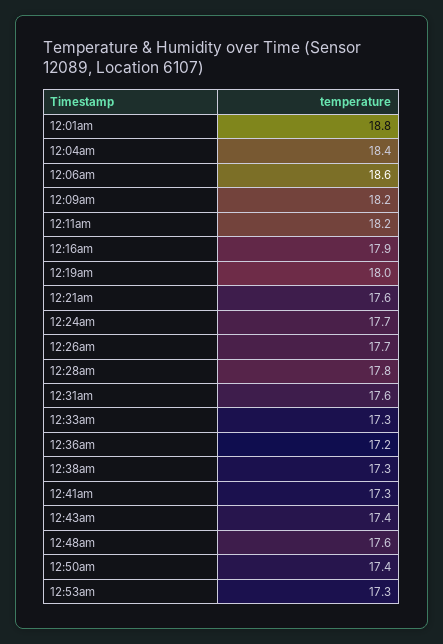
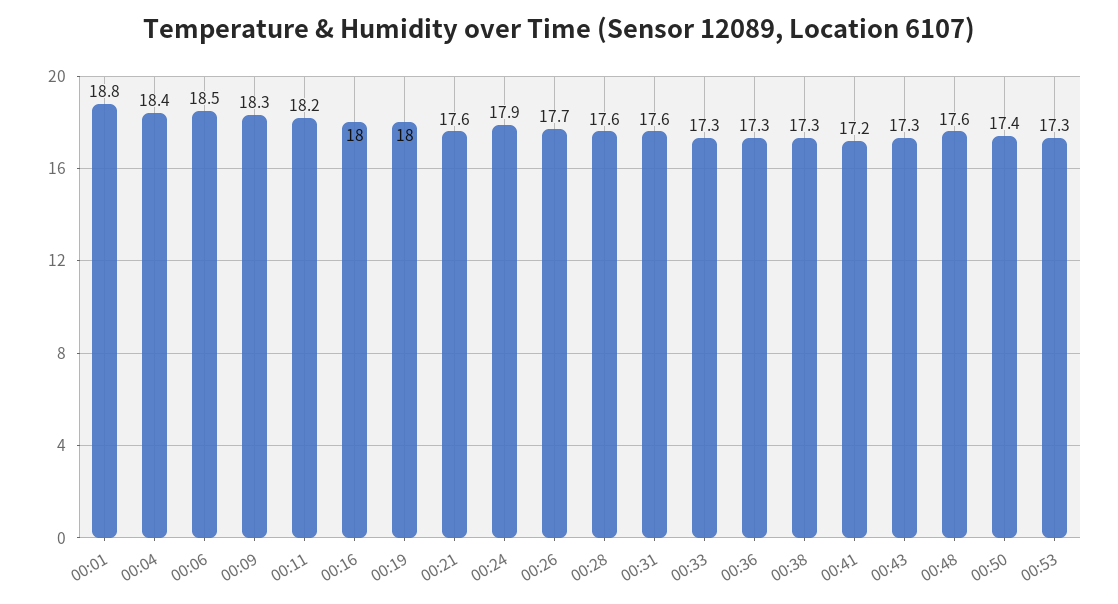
  {
    "12:01am": 18.8,
    "12:04am": 18.4,
-   "12:06am": 18.6,
+   "12:06am": 18.5,
-   "12:09am": 18.2,
+   "12:09am": 18.3,
    "12:11am": 18.2,
-   "12:16am": 17.9,
+   "12:16am": 18,
    "12:19am": 18,
    "12:21am": 17.6,
-   "12:24am": 17.7,
+   "12:24am": 17.9,
    "12:26am": 17.7,
-   "12:28am": 17.8,
+   "12:28am": 17.6,
    "12:31am": 17.6,
    "12:33am": 17.3,
-   "12:36am": 17.2,
+   "12:36am": 17.3,
    "12:38am": 17.3,
-   "12:41am": 17.3,
+   "12:41am": 17.2,
-   "12:43am": 17.4,
+   "12:43am": 17.3,
    "12:48am": 17.6,
    "12:50am": 17.4,
    "12:53am": 17.3
  }

